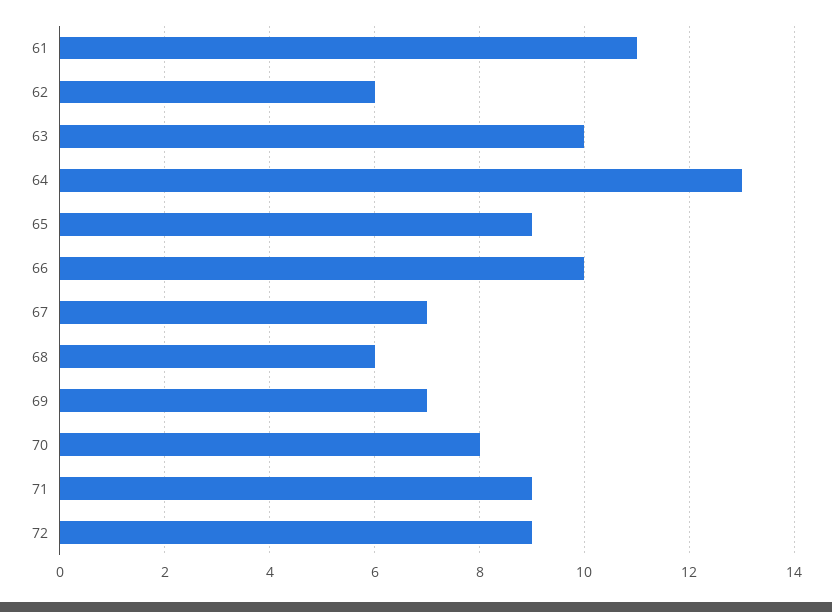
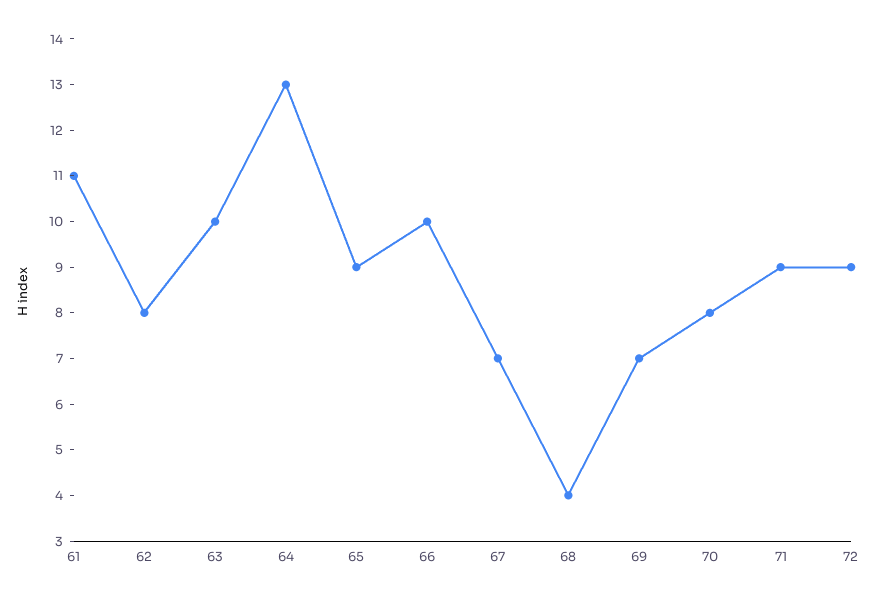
  {
    "61": 11,
-   "62": 6,
+   "62": 8,
    "63": 10,
    "64": 13,
    "65": 9,
    "66": 10,
    "67": 7,
-   "68": 6,
+   "68": 4,
    "69": 7,
    "70": 8,
    "71": 9,
    "72": 9
  }

